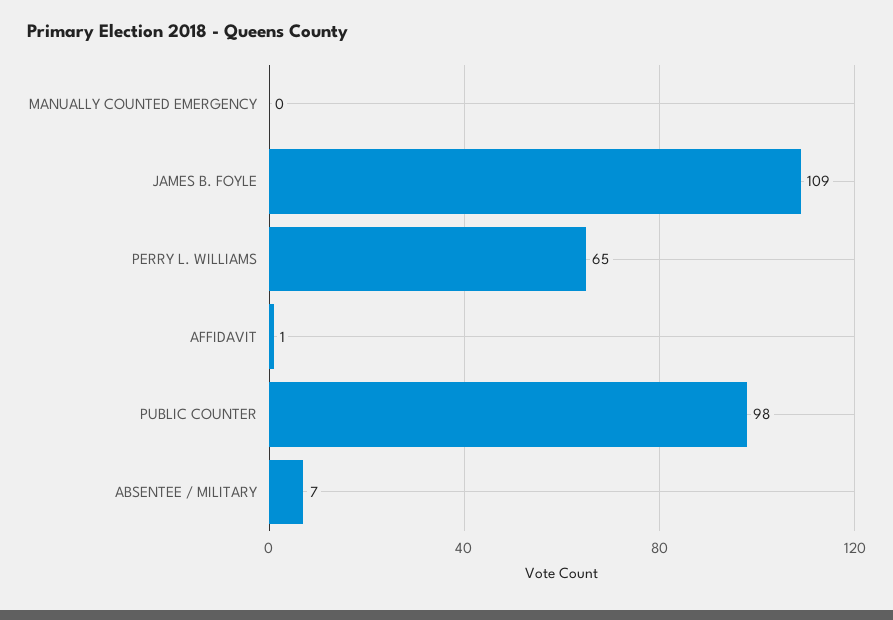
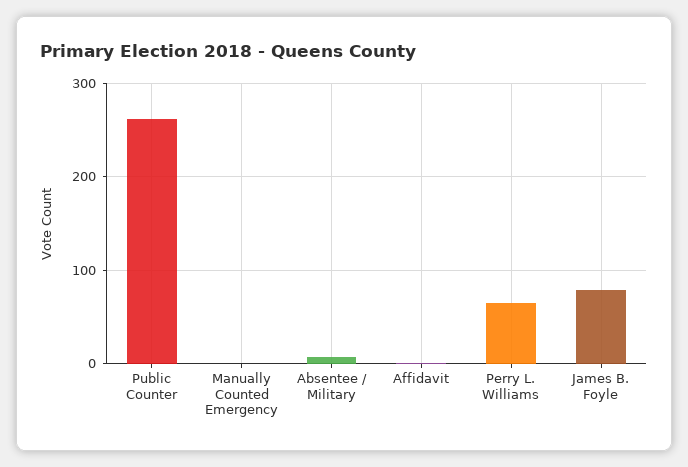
  {
    "MANUALLY COUNTED EMERGENCY": 0,
-   "JAMES B. FOYLE": 109,
+   "JAMES B. FOYLE": 80,
    "PERRY L. WILLIAMS": 65,
    "AFFIDAVIT": 1,
-   "PUBLIC COUNTER": 98,
+   "PUBLIC COUNTER": 260,
    "ABSENTEE / MILITARY": 7
  }

